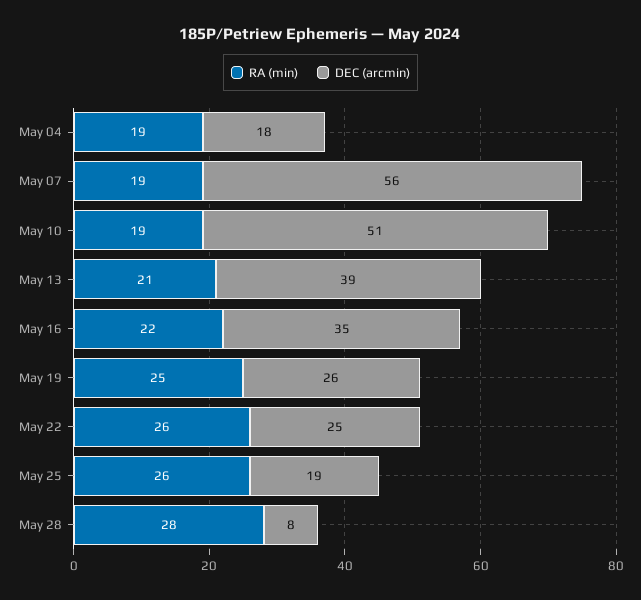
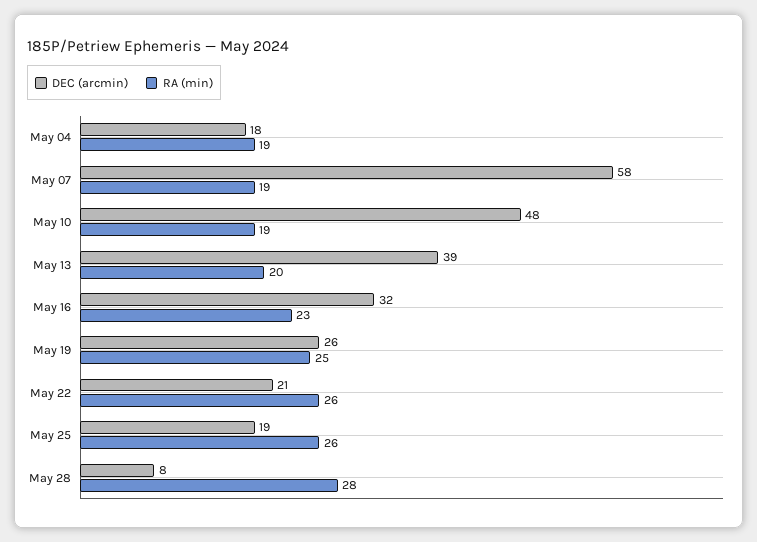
  {
    "RA (min)": {
      "May 04": 19,
      "May 07": 19,
      "May 10": 19,
-     "May 13": 21,
+     "May 13": 20,
-     "May 16": 22,
+     "May 16": 23,
      "May 19": 25,
      "May 22": 26,
      "May 25": 26,
      "May 28": 28
    },
    "DEC (arcmin)": {
      "May 04": 18,
-     "May 07": 56,
+     "May 07": 58,
-     "May 10": 51,
+     "May 10": 48,
      "May 13": 39,
-     "May 16": 35,
+     "May 16": 32,
      "May 19": 26,
-     "May 22": 25,
+     "May 22": 21,
      "May 25": 19,
      "May 28": 8
    }
  }

